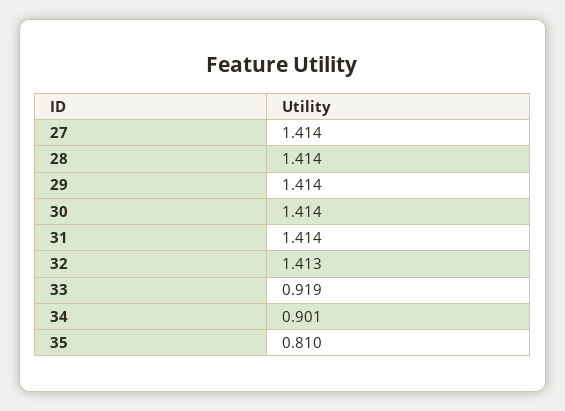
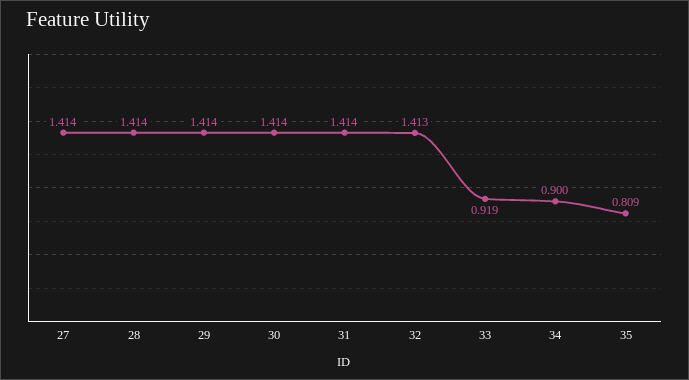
  {
    "27": 1.414,
    "28": 1.414,
    "29": 1.414,
    "30": 1.414,
    "31": 1.414,
    "32": 1.413,
    "33": 0.919,
-   "34": 0.901,
+   "34": 0.9,
-   "35": 0.81
+   "35": 0.809
  }

